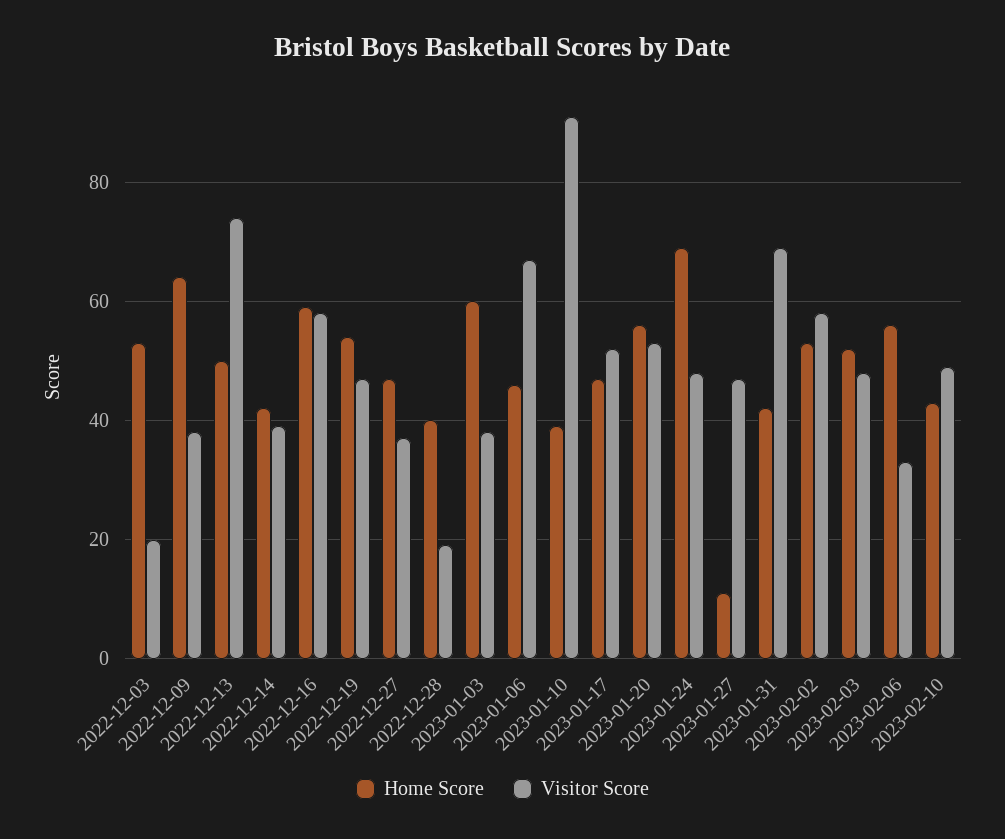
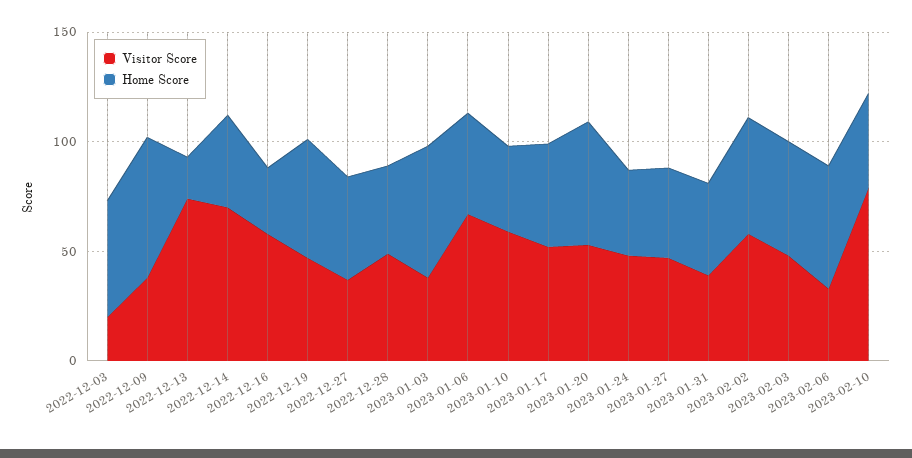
  {
    "Home Score": {
      "2022-12-03": 55,
      "2022-12-09": 65,
-     "2022-12-13": 50,
+     "2022-12-13": 20,
      "2022-12-14": 40,
-     "2022-12-16": 60,
+     "2022-12-16": 30,
      "2022-12-19": 55,
      "2022-12-27": 45,
      "2022-12-28": 40,
      "2023-01-03": 60,
      "2023-01-06": 45,
      "2023-01-10": 40,
      "2023-01-17": 45,
      "2023-01-20": 55,
-     "2023-01-24": 70,
+     "2023-01-24": 40,
-     "2023-01-27": 10,
+     "2023-01-27": 40,
      "2023-01-31": 40,
      "2023-02-02": 55,
      "2023-02-03": 50,
      "2023-02-06": 55,
      "2023-02-10": 45
    },
    "Visitor Score": {
      "2022-12-03": 20,
      "2022-12-09": 40,
      "2022-12-13": 75,
-     "2022-12-14": 40,
+     "2022-12-14": 70,
      "2022-12-16": 60,
      "2022-12-19": 45,
      "2022-12-27": 35,
-     "2022-12-28": 20,
+     "2022-12-28": 50,
      "2023-01-03": 40,
      "2023-01-06": 65,
-     "2023-01-10": 90,
+     "2023-01-10": 60,
      "2023-01-17": 50,
      "2023-01-20": 55,
      "2023-01-24": 50,
      "2023-01-27": 45,
-     "2023-01-31": 70,
+     "2023-01-31": 40,
      "2023-02-02": 60,
      "2023-02-03": 50,
      "2023-02-06": 35,
-     "2023-02-10": 50
+     "2023-02-10": 80
    }
  }

